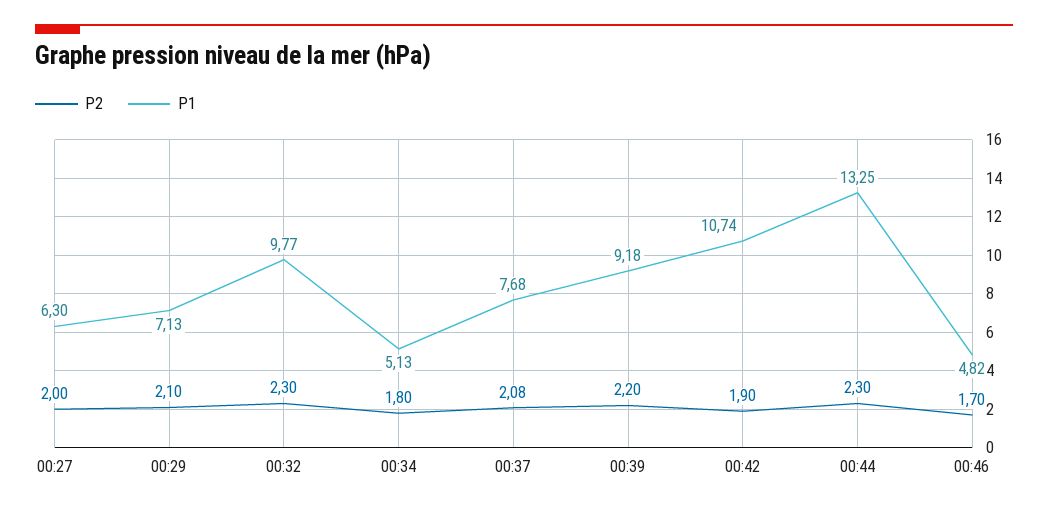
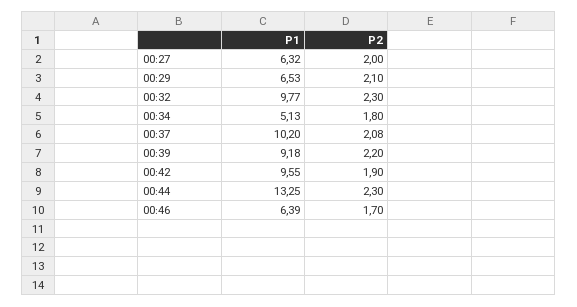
  {
    "P2": {
      "00:27": 2,
      "00:29": 2.1,
      "00:32": 2.3,
      "00:34": 1.8,
      "00:37": 2.08,
      "00:39": 2.2,
      "00:42": 1.9,
      "00:44": 2.3,
      "00:46": 1.7
    },
    "P1": {
-     "00:27": 6.3,
+     "00:27": 6.32,
-     "00:29": 7.13,
+     "00:29": 6.53,
      "00:32": 9.77,
      "00:34": 5.13,
-     "00:37": 7.68,
+     "00:37": 10.2,
      "00:39": 9.18,
-     "00:42": 10.74,
+     "00:42": 9.55,
      "00:44": 13.25,
-     "00:46": 4.82
+     "00:46": 6.39
    }
  }

